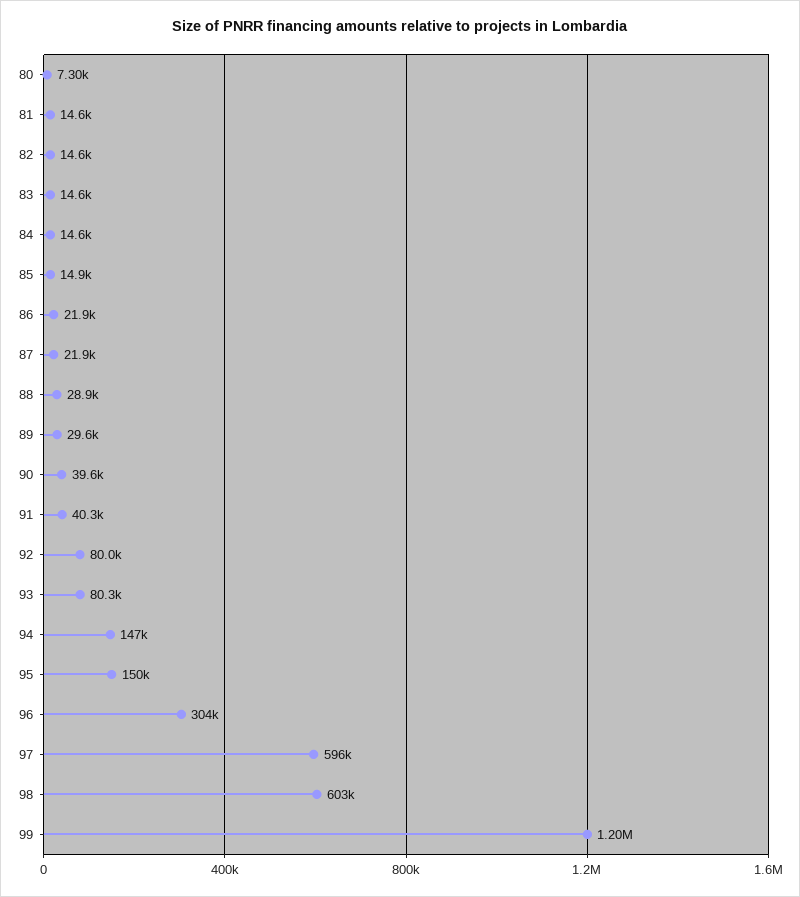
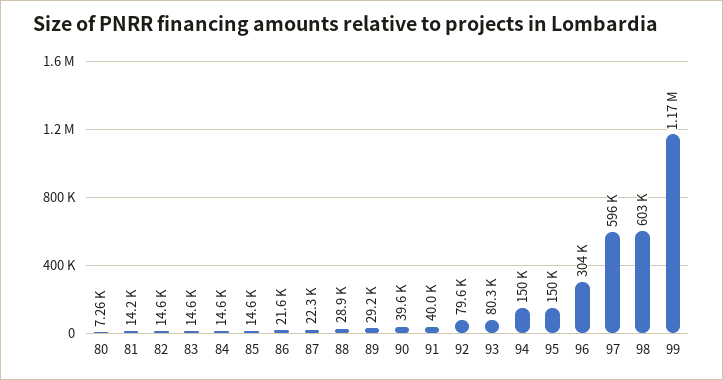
  {
-   "80": 7300,
+   "80": 7260,
-   "81": 14600,
+   "81": 14200,
    "82": 14600,
    "83": 14600,
    "84": 14600,
-   "85": 14900,
+   "85": 14600,
-   "86": 21900,
+   "86": 21600,
-   "87": 21900,
+   "87": 22300,
    "88": 28900,
-   "89": 29600,
+   "89": 29200,
    "90": 39600,
-   "91": 40300,
+   "91": 40000,
-   "92": 80000,
+   "92": 79600,
    "93": 80300,
-   "94": 147000,
+   "94": 150000,
    "95": 150000,
    "96": 304000,
    "97": 596000,
    "98": 603000,
-   "99": 1200000
+   "99": 1170000
  }

